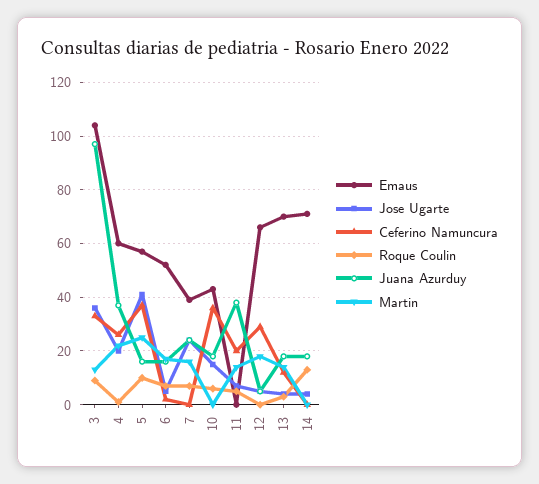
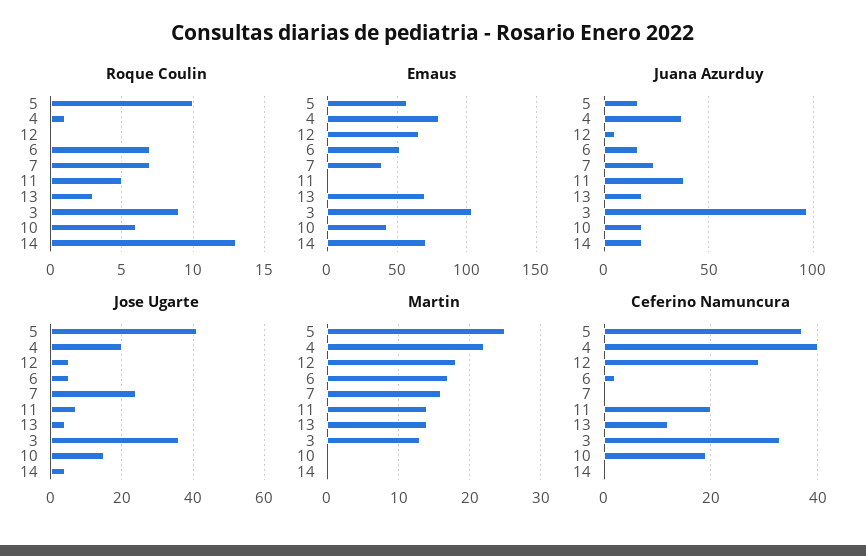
  {
    "Emaus": {
      "3": 105,
-     "4": 60,
+     "4": 80,
      "5": 55,
      "6": 50,
      "7": 40,
      "10": 45,
      "11": 0,
      "12": 65,
      "13": 70,
      "14": 70
    },
    "Jose Ugarte": {
      "3": 35,
      "4": 20,
      "5": 40,
      "6": 5,
      "7": 25,
      "10": 15,
      "11": 5,
      "12": 5,
      "13": 5,
      "14": 5
    },
    "Ceferino Namuncura": {
      "3": 35,
-     "4": 25,
+     "4": 40,
      "5": 35,
      "6": 0,
      "7": 0,
-     "10": 35,
+     "10": 20,
      "11": 20,
      "12": 30,
      "13": 10,
      "14": 0
    },
    "Roque Coulin": {
      "3": 9,
      "4": 1,
      "5": 10,
      "6": 7,
      "7": 7,
      "10": 6,
      "11": 5,
      "12": 0,
      "13": 3,
      "14": 13
    },
    "Juana Azurduy": {
      "3": 95,
      "4": 35,
      "5": 15,
      "6": 15,
      "7": 25,
      "10": 20,
      "11": 40,
      "12": 5,
      "13": 20,
      "14": 20
    },
    "Martin": {
      "3": 13,
      "4": 22,
      "5": 25,
      "6": 17,
      "7": 16,
      "10": 0,
      "11": 14,
      "12": 18,
      "13": 14,
      "14": 0
    }
  }

